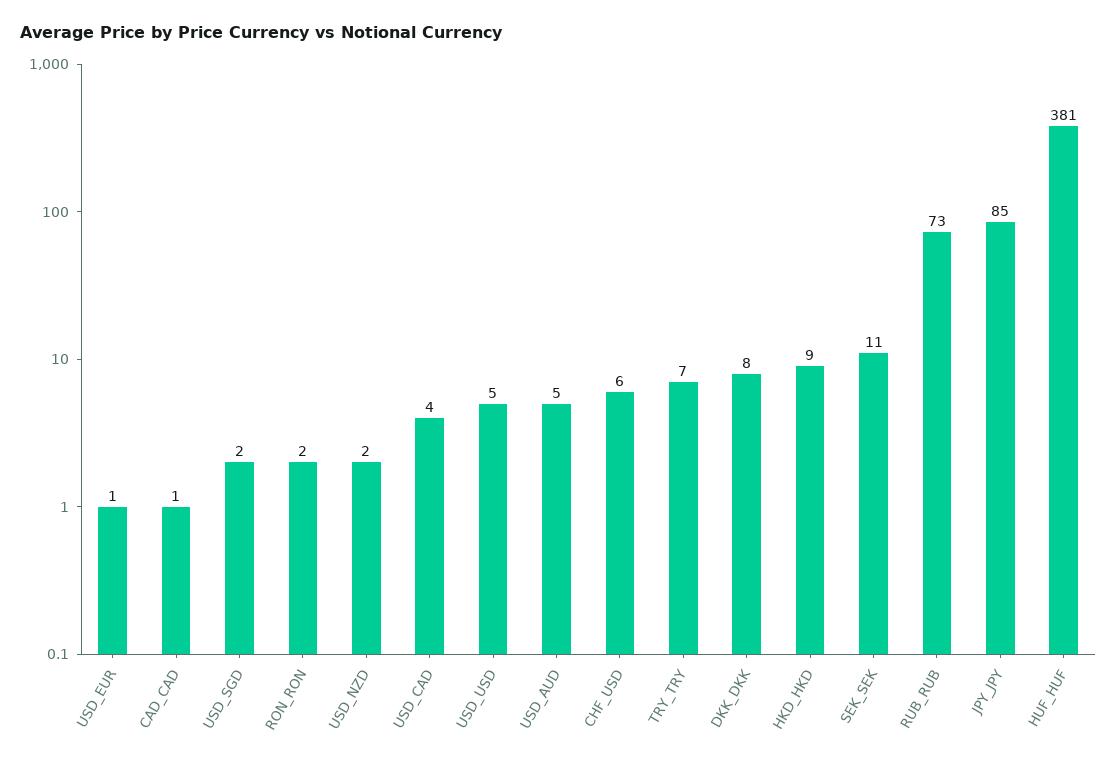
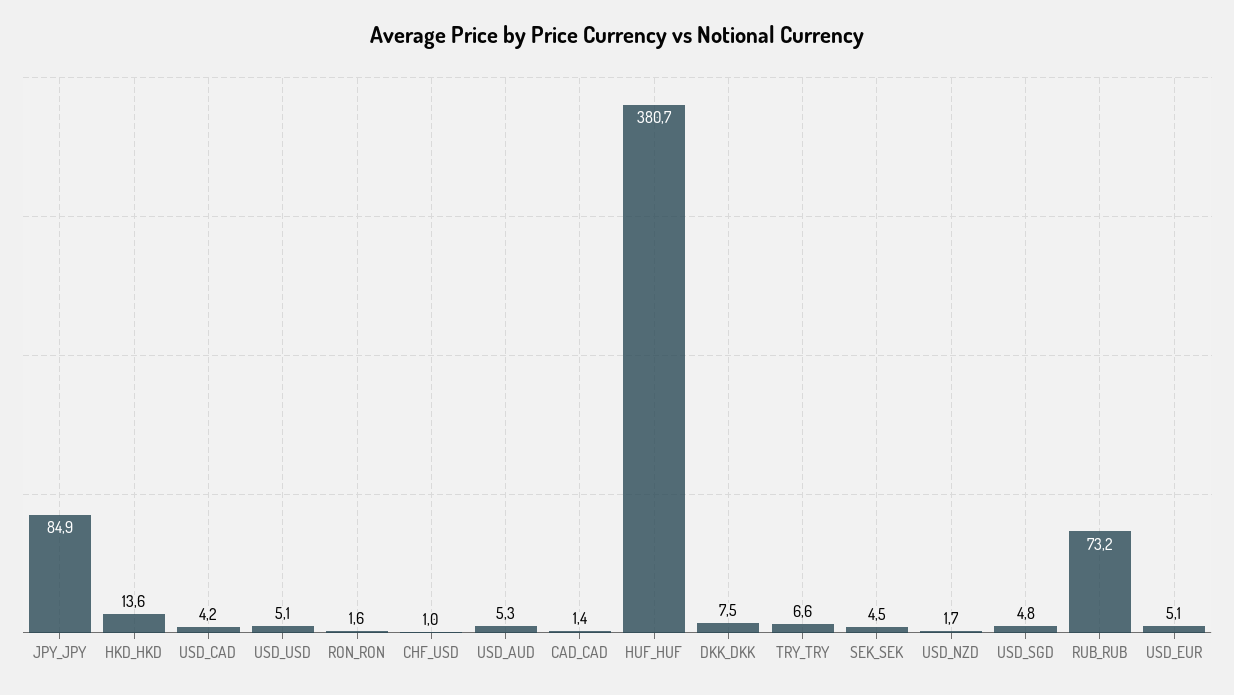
  {
-   "USD_EUR": 1,
+   "USD_EUR": 5.1,
    "CAD_CAD": 1.4,
-   "USD_SGD": 2,
+   "USD_SGD": 4.8,
    "RON_RON": 1.6,
    "USD_NZD": 1.7,
    "USD_CAD": 4.2,
    "USD_USD": 5.1,
    "USD_AUD": 5.3,
-   "CHF_USD": 6,
+   "CHF_USD": 1,
    "TRY_TRY": 6.6,
    "DKK_DKK": 7.5,
-   "HKD_HKD": 9,
+   "HKD_HKD": 13.6,
-   "SEK_SEK": 11,
+   "SEK_SEK": 4.5,
    "RUB_RUB": 73.2,
    "JPY_JPY": 84.9,
    "HUF_HUF": 380.7
  }

